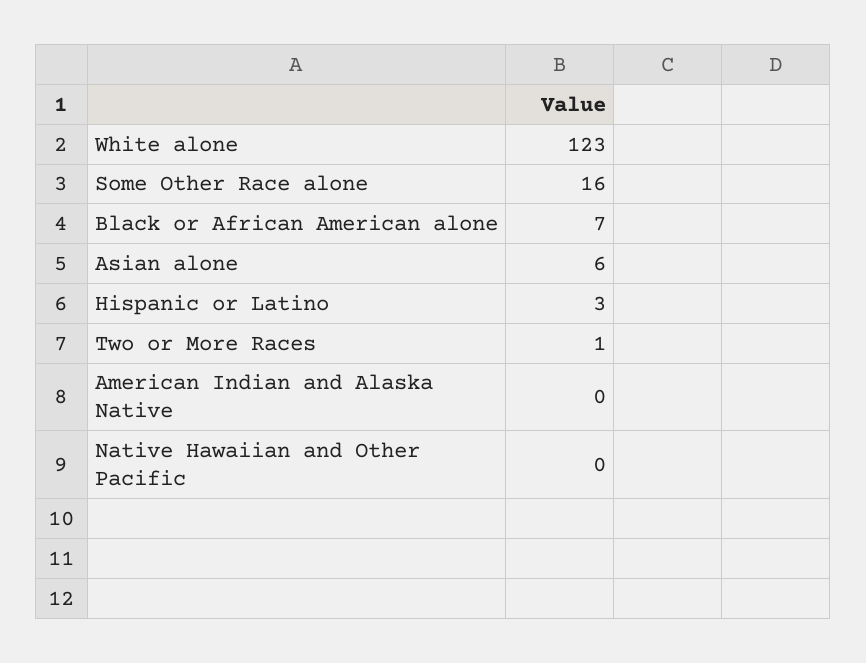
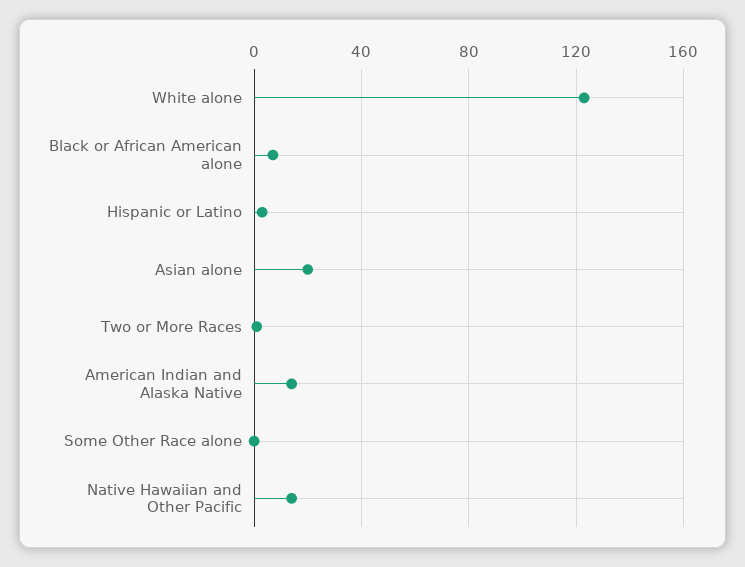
  {
    "White alone": 123,
-   "Some Other Race alone": 16,
+   "Some Other Race alone": 0,
    "Black or African American alone": 7,
-   "Asian alone": 6,
+   "Asian alone": 20,
    "Hispanic or Latino": 3,
    "Two or More Races": 1,
-   "American Indian and Alaska Native": 0,
+   "American Indian and Alaska Native": 15,
-   "Native Hawaiian and Other Pacific": 0
+   "Native Hawaiian and Other Pacific": 15
  }

